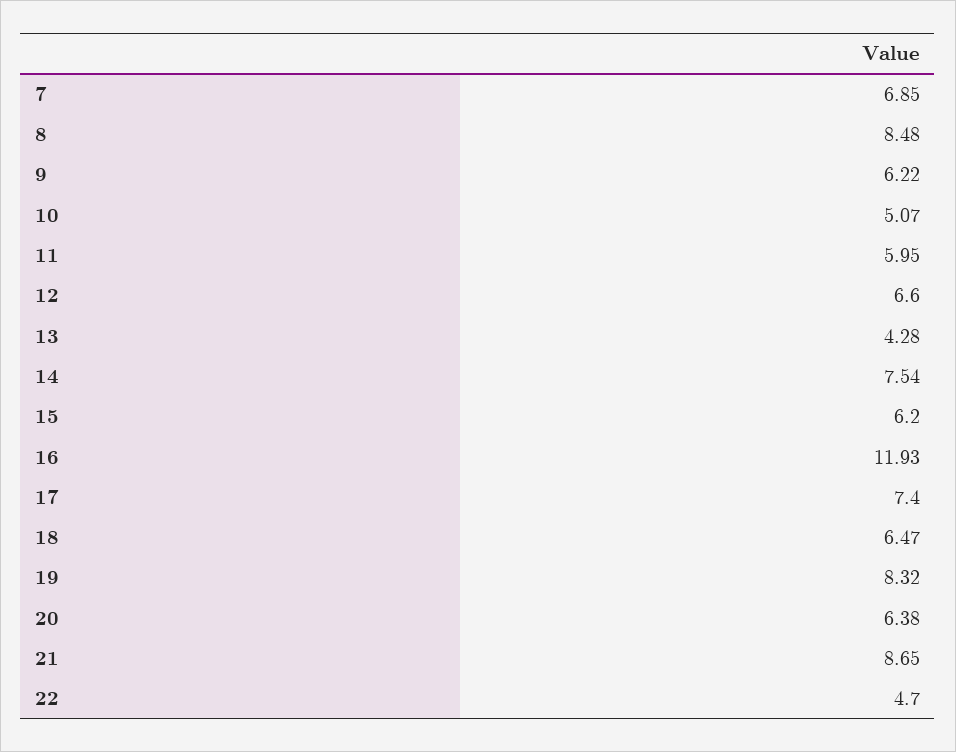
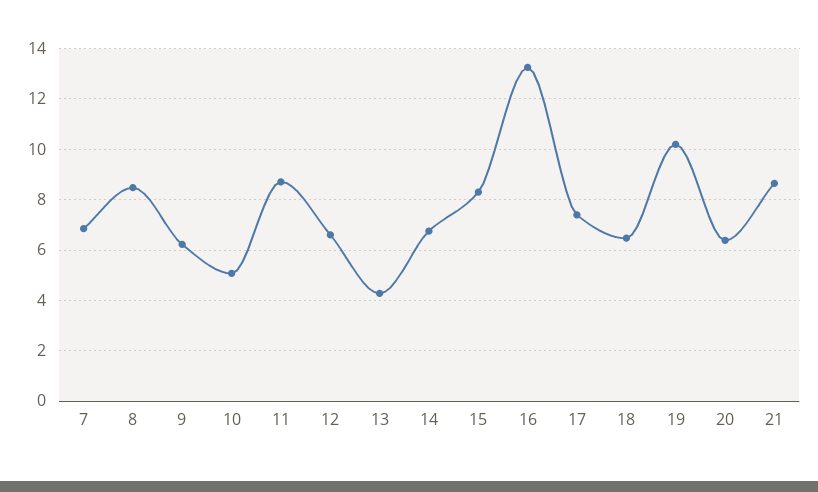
  {
    "7": 6.85,
    "8": 8.48,
    "9": 6.22,
    "10": 5.07,
-   "11": 5.95,
+   "11": 8.75,
    "12": 6.6,
    "13": 4.28,
-   "14": 7.54,
+   "14": 6.75,
-   "15": 6.2,
+   "15": 8.25,
-   "16": 11.93,
+   "16": 13.25,
    "17": 7.4,
    "18": 6.47,
-   "19": 8.32,
+   "19": 10.25,
    "20": 6.38,
-   "21": 8.65,
+   "21": 8.65
-   "22": 4.7
  }

